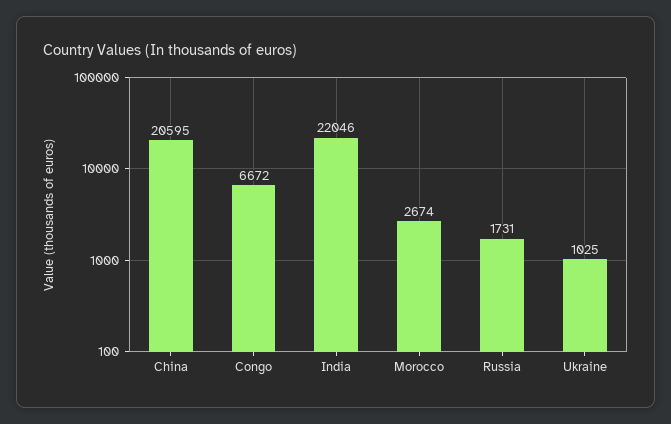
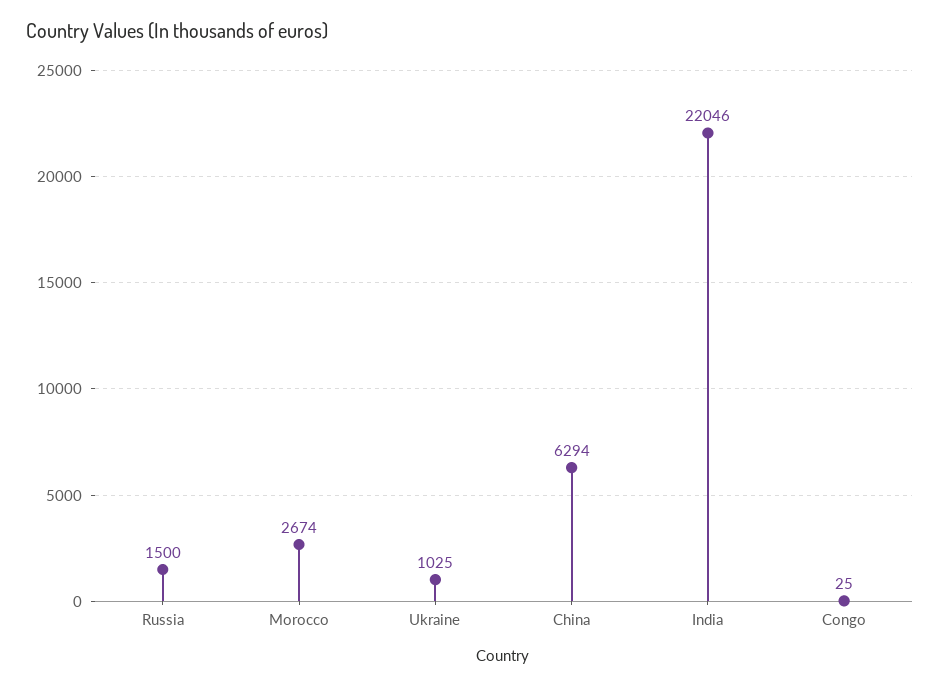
  {
-   "China": 20595,
+   "China": 6294,
-   "Congo": 6672,
+   "Congo": 25,
    "India": 22046,
    "Morocco": 2674,
-   "Russia": 1731,
+   "Russia": 1500,
    "Ukraine": 1025
  }

